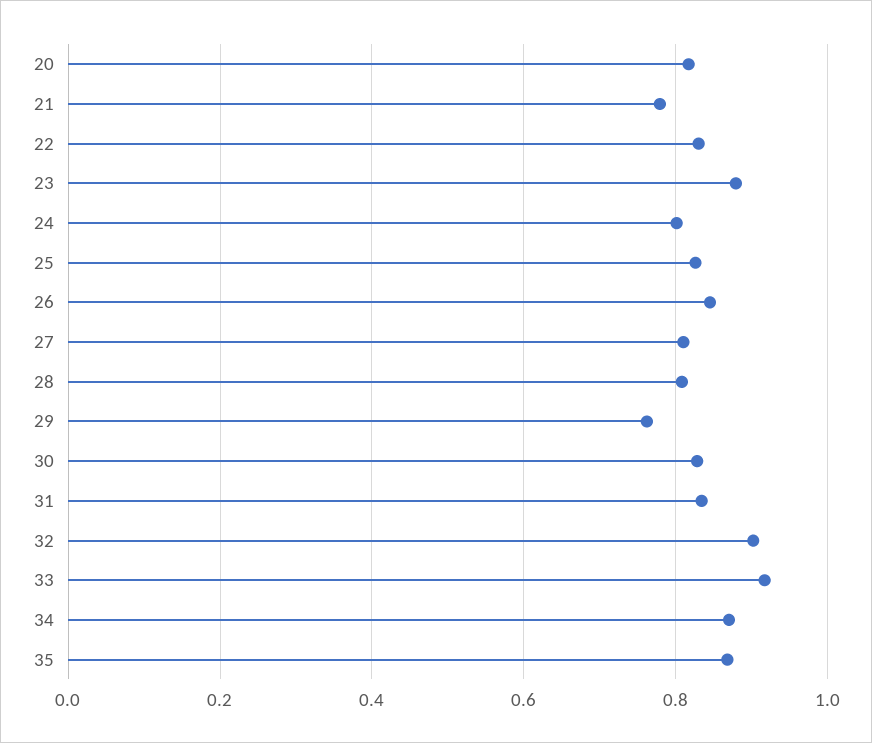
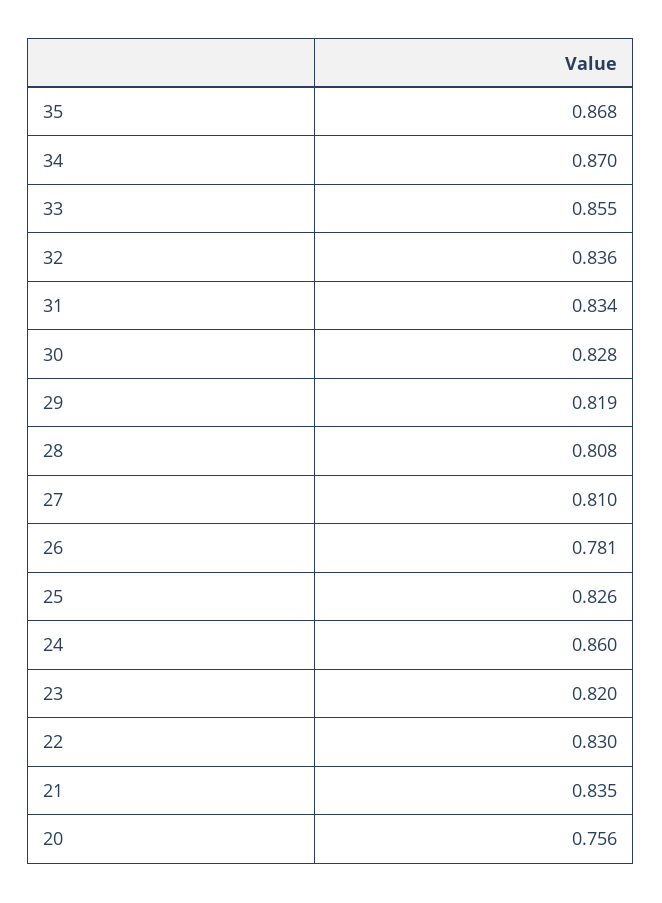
  {
-   "20": 0.82,
+   "20": 0.756,
-   "21": 0.78,
+   "21": 0.835,
    "22": 0.83,
-   "23": 0.88,
+   "23": 0.82,
-   "24": 0.8,
+   "24": 0.86,
    "25": 0.826,
-   "26": 0.84,
+   "26": 0.781,
    "27": 0.81,
    "28": 0.808,
-   "29": 0.76,
+   "29": 0.819,
    "30": 0.828,
    "31": 0.834,
-   "32": 0.9,
+   "32": 0.836,
-   "33": 0.92,
+   "33": 0.855,
    "34": 0.87,
    "35": 0.868
  }

